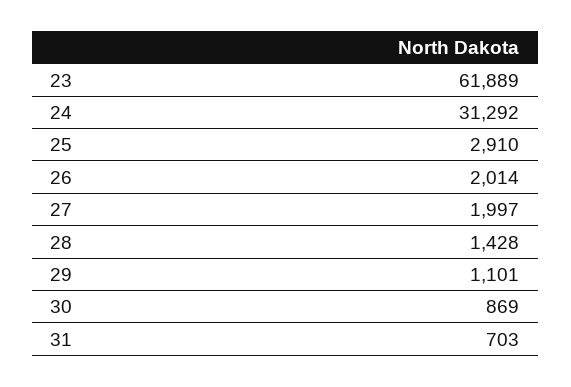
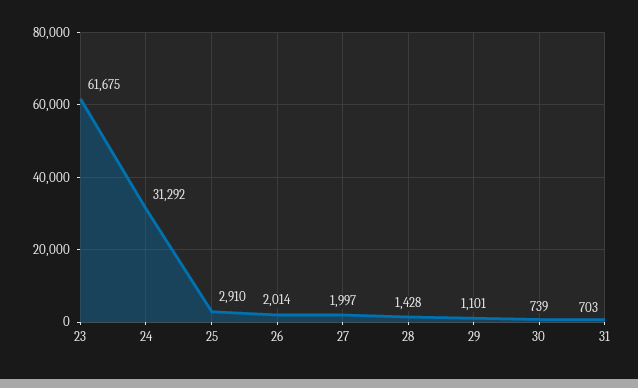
  {
-   "23": 61889,
+   "23": 61675,
    "24": 31292,
    "25": 2910,
    "26": 2014,
    "27": 1997,
    "28": 1428,
    "29": 1101,
-   "30": 869,
+   "30": 739,
    "31": 703
  }

